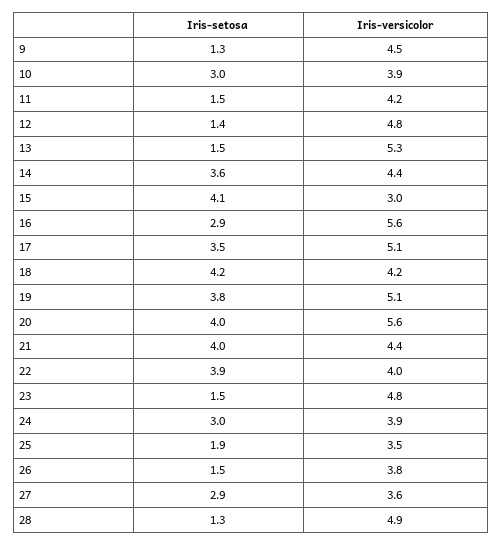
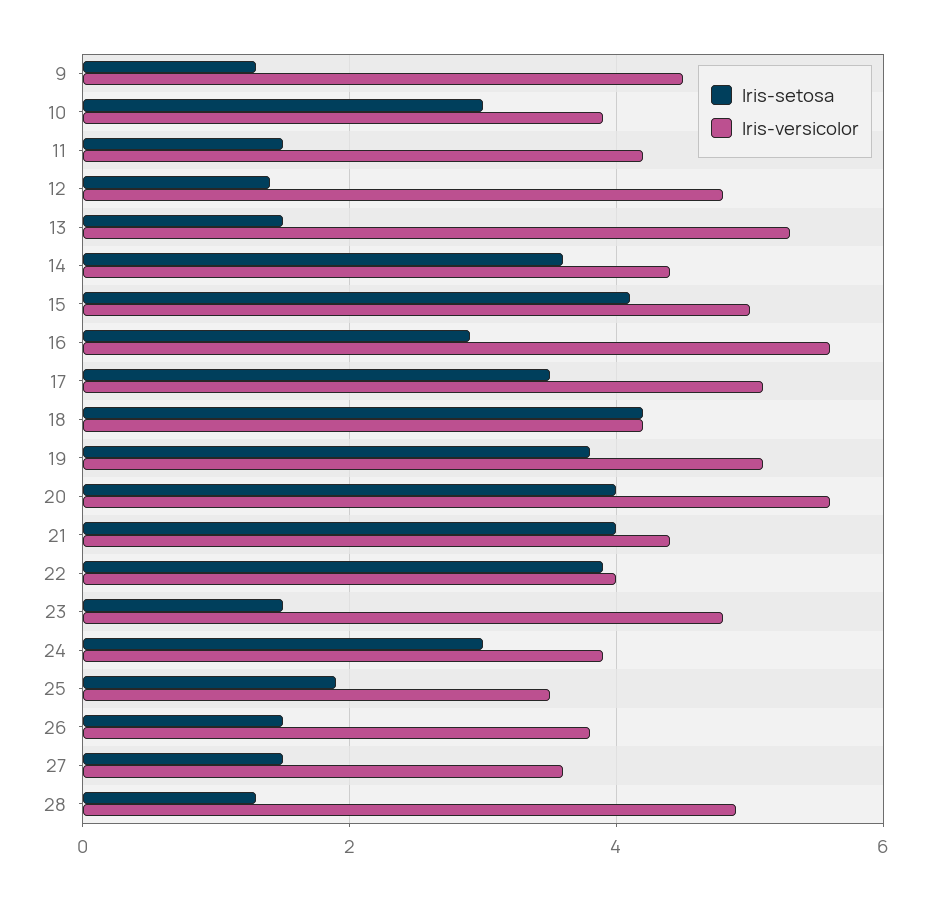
  {
    "Iris-setosa": {
      "9": 1.3,
      "10": 3,
      "11": 1.5,
      "12": 1.4,
      "13": 1.5,
      "14": 3.6,
      "15": 4.1,
      "16": 2.9,
      "17": 3.5,
      "18": 4.2,
      "19": 3.8,
      "20": 4,
      "21": 4,
      "22": 3.9,
      "23": 1.5,
      "24": 3,
      "25": 1.9,
      "26": 1.5,
-     "27": 2.9,
+     "27": 1.5,
      "28": 1.3
    },
    "Iris-versicolor": {
      "9": 4.5,
      "10": 3.9,
      "11": 4.2,
      "12": 4.8,
      "13": 5.3,
      "14": 4.4,
-     "15": 3,
+     "15": 5,
      "16": 5.6,
      "17": 5.1,
      "18": 4.2,
      "19": 5.1,
      "20": 5.6,
      "21": 4.4,
      "22": 4,
      "23": 4.8,
      "24": 3.9,
      "25": 3.5,
      "26": 3.8,
      "27": 3.6,
      "28": 4.9
    }
  }

